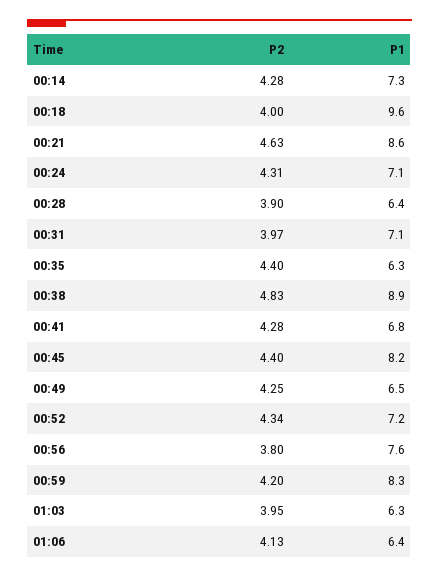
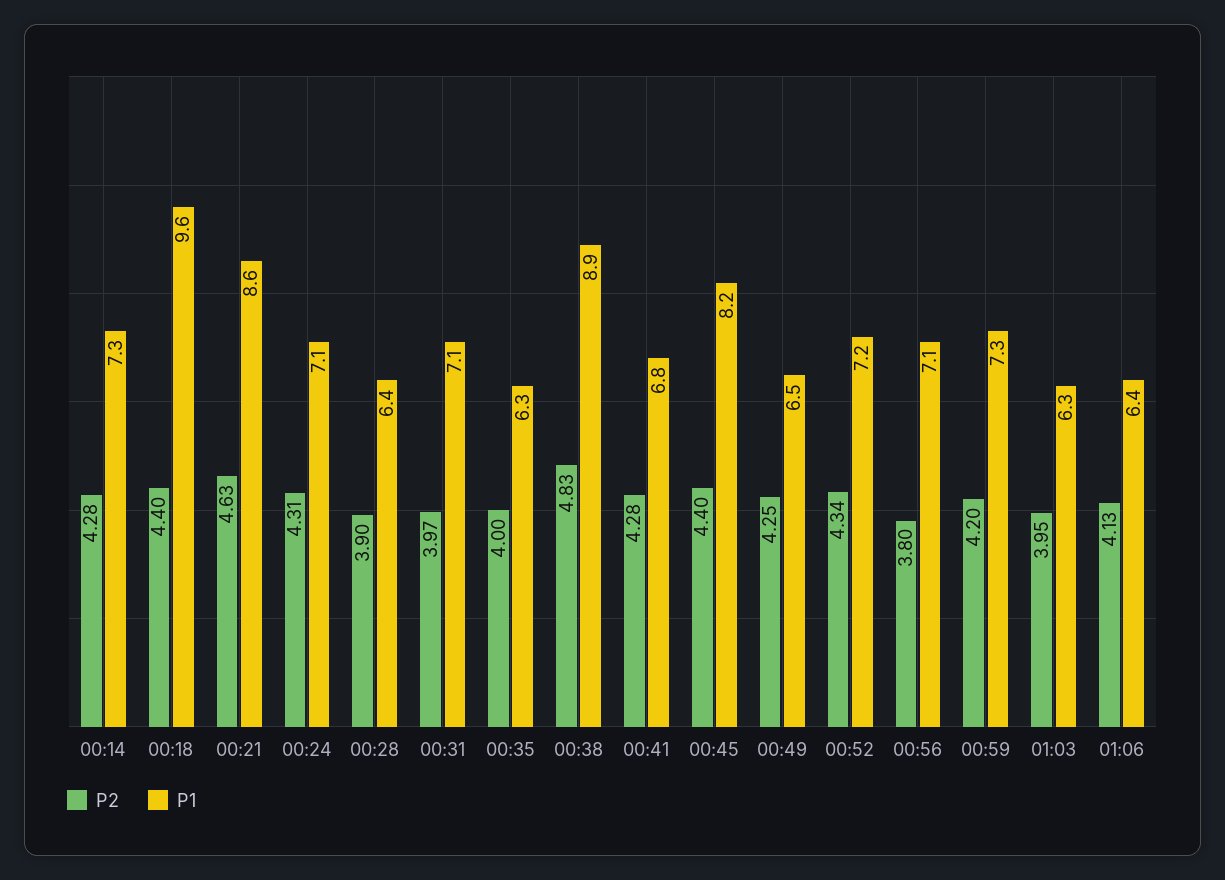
  {
    "P2": {
      "00:14": 4.28,
-     "00:18": 4,
+     "00:18": 4.4,
      "00:21": 4.63,
      "00:24": 4.31,
      "00:28": 3.9,
      "00:31": 3.97,
-     "00:35": 4.4,
+     "00:35": 4,
      "00:38": 4.83,
      "00:41": 4.28,
      "00:45": 4.4,
      "00:49": 4.25,
      "00:52": 4.34,
      "00:56": 3.8,
      "00:59": 4.2,
      "01:03": 3.95,
      "01:06": 4.13
    },
    "P1": {
      "00:14": 7.3,
      "00:18": 9.6,
      "00:21": 8.6,
      "00:24": 7.1,
      "00:28": 6.4,
      "00:31": 7.1,
      "00:35": 6.3,
      "00:38": 8.9,
      "00:41": 6.8,
      "00:45": 8.2,
      "00:49": 6.5,
      "00:52": 7.2,
-     "00:56": 7.6,
+     "00:56": 7.1,
-     "00:59": 8.3,
+     "00:59": 7.3,
      "01:03": 6.3,
      "01:06": 6.4
    }
  }

